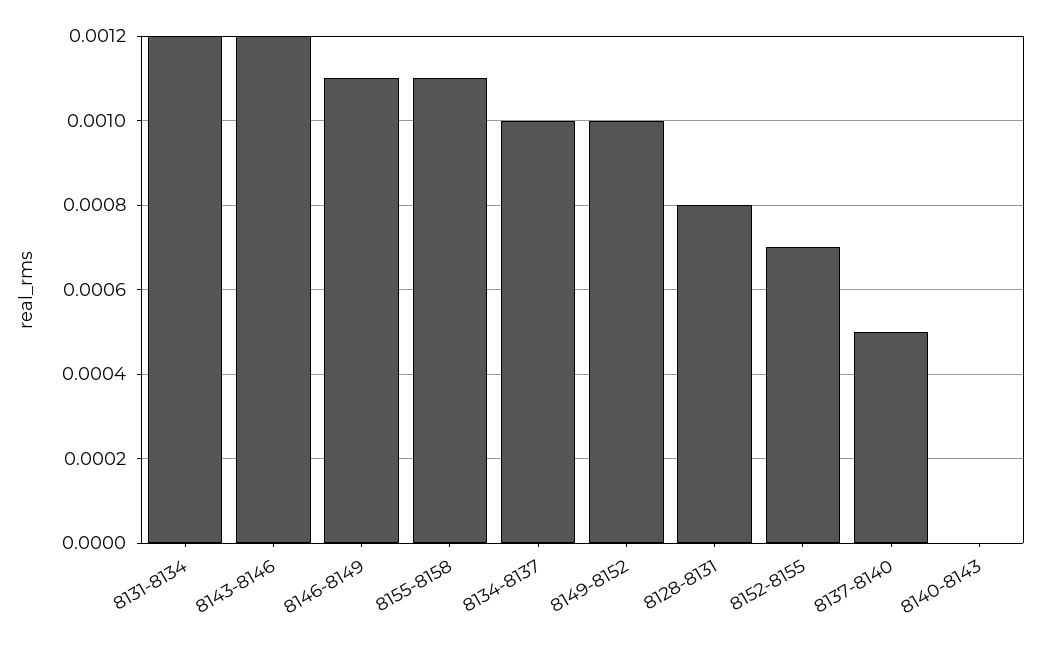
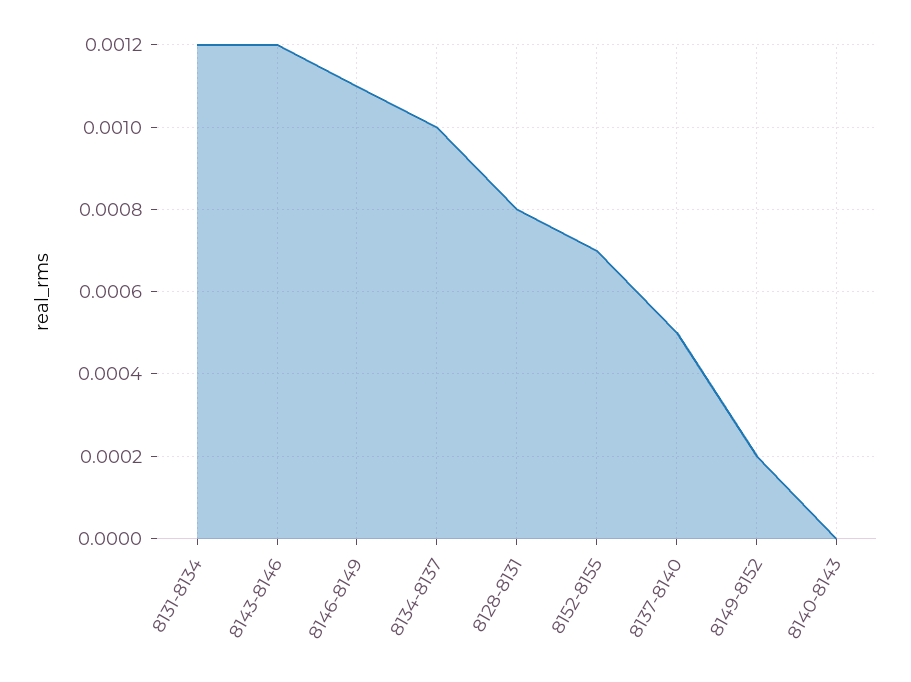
  {
    "8131-8134": 0.0012,
    "8143-8146": 0.0012,
    "8146-8149": 0.0011,
-   "8155-8158": 0.0011,
    "8134-8137": 0.001,
-   "8149-8152": 0.001,
+   "8149-8152": 0.0002,
    "8128-8131": 0.0008,
    "8152-8155": 0.0007,
    "8137-8140": 0.0005,
    "8140-8143": 0
  }

